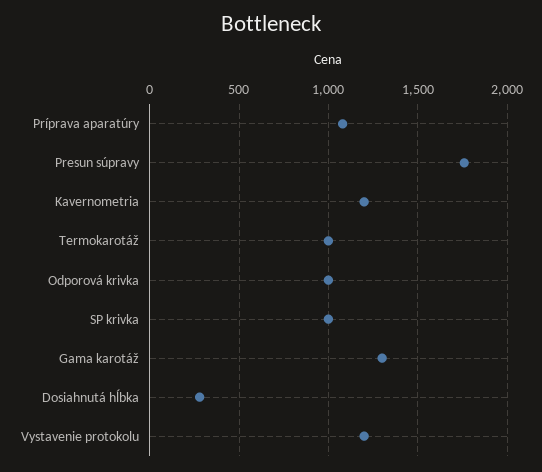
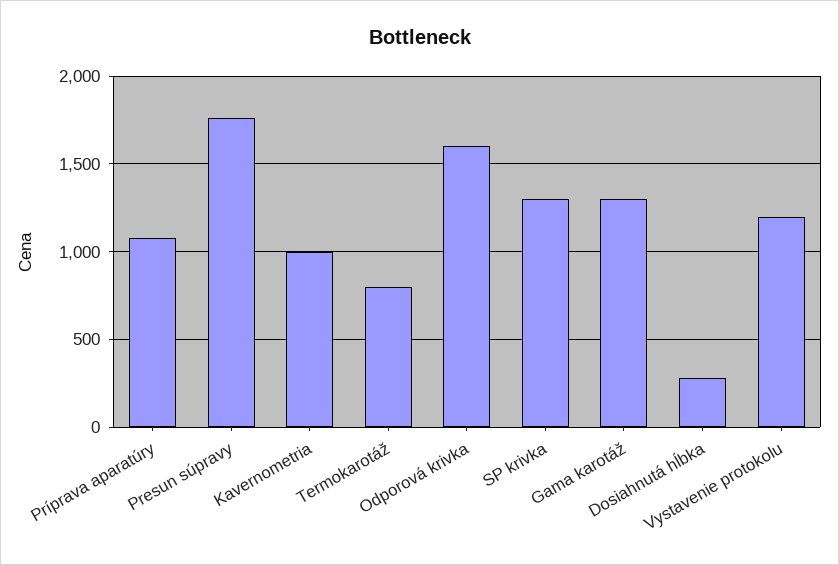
  {
    "Príprava aparatúry": 1100,
    "Presun súpravy": 1750,
-   "Kavernometria": 1200,
+   "Kavernometria": 1000,
-   "Termokarotáž": 1000,
+   "Termokarotáž": 800,
-   "Odporová krivka": 1000,
+   "Odporová krivka": 1600,
-   "SP krivka": 1000,
+   "SP krivka": 1300,
    "Gama karotáž": 1300,
    "Dosiahnutá hĺbka": 300,
    "Vystavenie protokolu": 1200
  }

